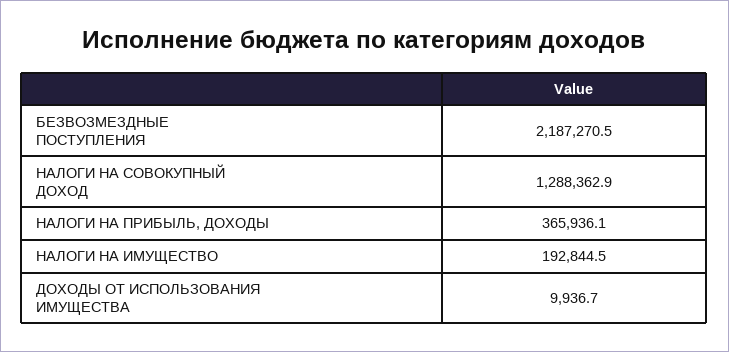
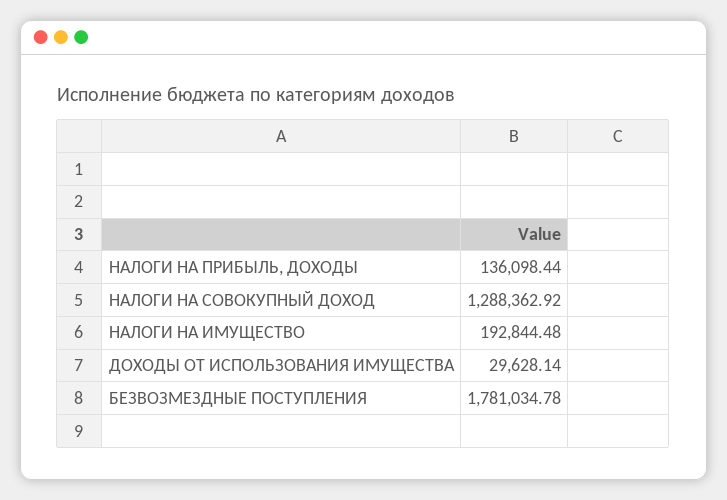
  {
-   "БЕЗВОЗМЕЗДНЫЕ ПОСТУПЛЕНИЯ": 2187270.5,
+   "БЕЗВОЗМЕЗДНЫЕ ПОСТУПЛЕНИЯ": 1781034.78,
    "НАЛОГИ НА СОВОКУПНЫЙ ДОХОД": 1288362.92,
-   "НАЛОГИ НА ПРИБЫЛЬ, ДОХОДЫ": 365936.1,
+   "НАЛОГИ НА ПРИБЫЛЬ, ДОХОДЫ": 136098.44,
    "НАЛОГИ НА ИМУЩЕСТВО": 192844.48,
-   "ДОХОДЫ ОТ ИСПОЛЬЗОВАНИЯ ИМУЩЕСТВА": 9936.7
+   "ДОХОДЫ ОТ ИСПОЛЬЗОВАНИЯ ИМУЩЕСТВА": 29628.14
  }

